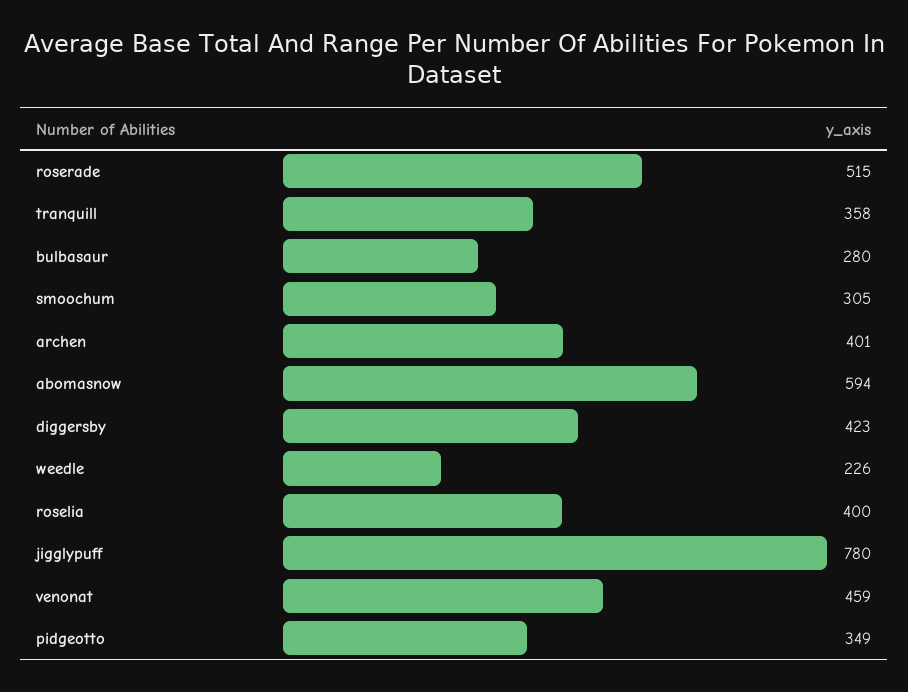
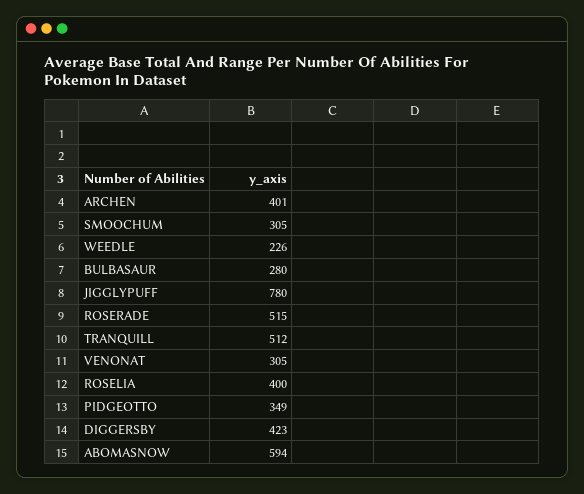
  {
    "roserade": 515,
-   "tranquill": 358,
+   "tranquill": 512,
    "bulbasaur": 280,
    "smoochum": 305,
    "archen": 401,
    "abomasnow": 594,
    "diggersby": 423,
    "weedle": 226,
    "roselia": 400,
    "jigglypuff": 780,
-   "venonat": 459,
+   "venonat": 305,
    "pidgeotto": 349
  }

